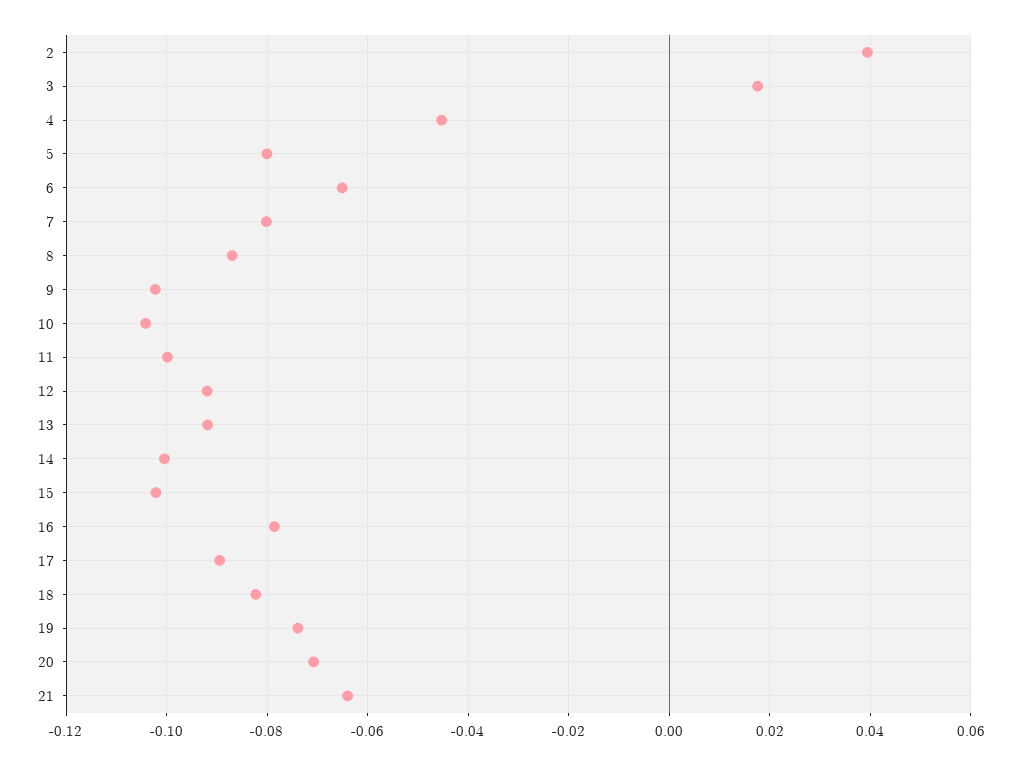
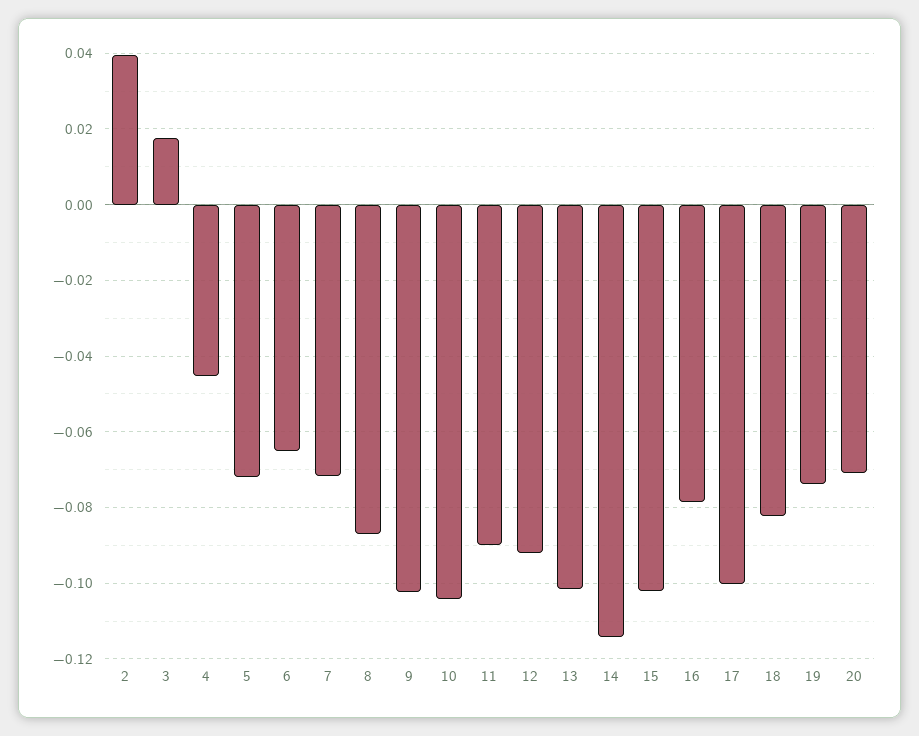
  {
    "2": 0.04,
    "3": 0.018,
    "4": -0.046,
-   "5": -0.08,
+   "5": -0.072,
    "6": -0.066,
-   "7": -0.08,
+   "7": -0.072,
    "8": -0.088,
    "9": -0.102,
    "10": -0.104,
-   "11": -0.1,
+   "11": -0.09,
    "12": -0.092,
-   "13": -0.092,
+   "13": -0.102,
-   "14": -0.1,
+   "14": -0.114,
    "15": -0.102,
    "16": -0.078,
-   "17": -0.09,
+   "17": -0.1,
    "18": -0.082,
    "19": -0.074,
-   "20": -0.07,
+   "20": -0.07
-   "21": -0.064
  }

